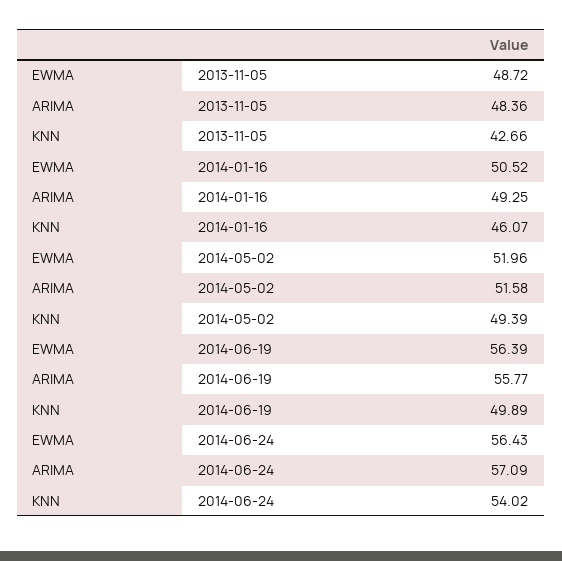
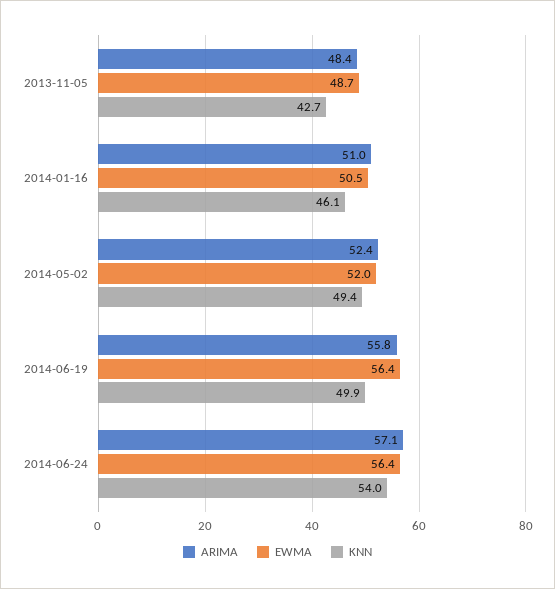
  {
    "EWMA": {
      "2013-11-05": 48.72,
      "2014-01-16": 50.52,
      "2014-05-02": 51.96,
      "2014-06-19": 56.39,
      "2014-06-24": 56.43
    },
    "ARIMA": {
      "2013-11-05": 48.36,
-     "2014-01-16": 49.25,
+     "2014-01-16": 51,
-     "2014-05-02": 51.58,
+     "2014-05-02": 52.4,
      "2014-06-19": 55.77,
      "2014-06-24": 57.09
    },
    "KNN": {
      "2013-11-05": 42.66,
      "2014-01-16": 46.07,
      "2014-05-02": 49.39,
      "2014-06-19": 49.89,
      "2014-06-24": 54.02
    }
  }

